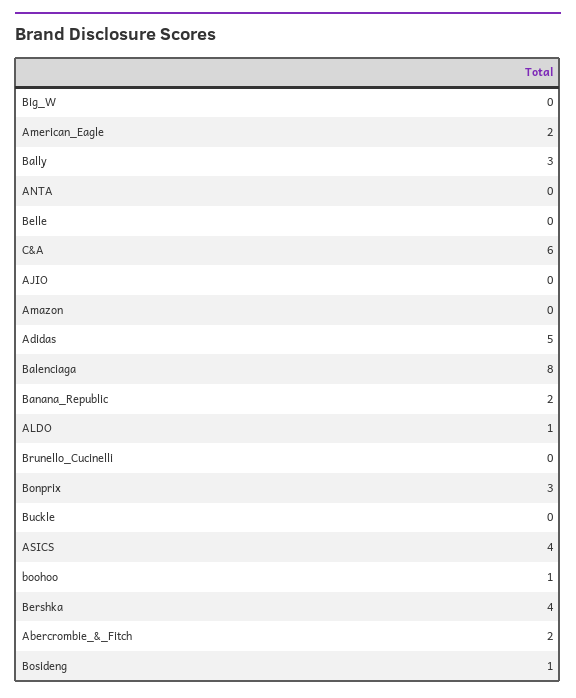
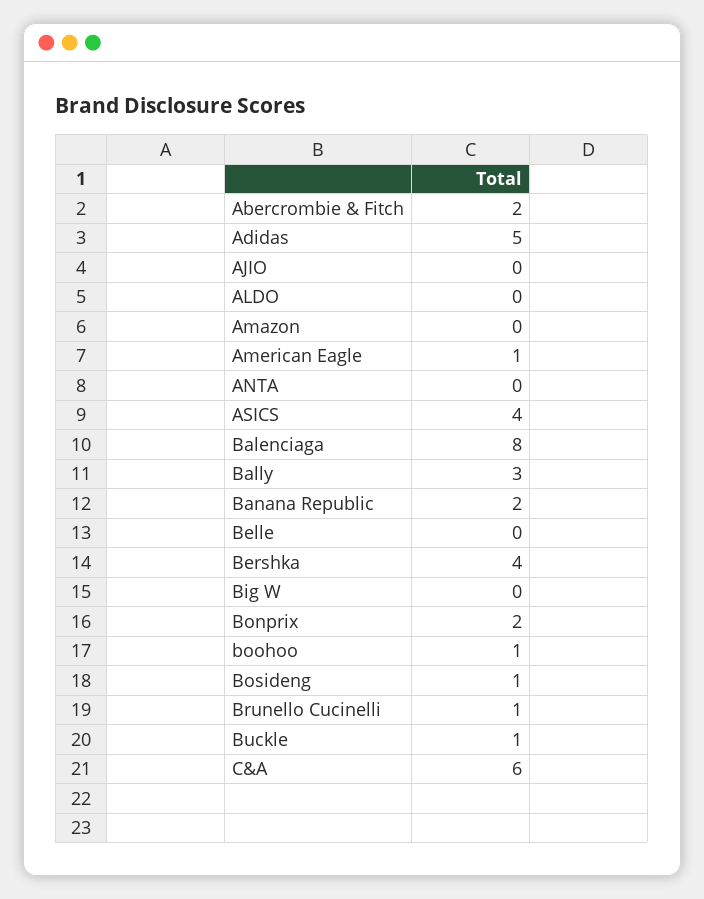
  {
    "Big_W": 0,
-   "American_Eagle": 2,
+   "American_Eagle": 1,
    "Bally": 3,
    "ANTA": 0,
    "Belle": 0,
    "C&A": 6,
    "AJIO": 0,
    "Amazon": 0,
    "Adidas": 5,
    "Balenciaga": 8,
    "Banana_Republic": 2,
-   "ALDO": 1,
+   "ALDO": 0,
-   "Brunello_Cucinelli": 0,
+   "Brunello_Cucinelli": 1,
-   "Bonprix": 3,
+   "Bonprix": 2,
-   "Buckle": 0,
+   "Buckle": 1,
    "ASICS": 4,
    "boohoo": 1,
    "Bershka": 4,
    "Abercrombie_&_Fitch": 2,
    "Bosideng": 1
  }

